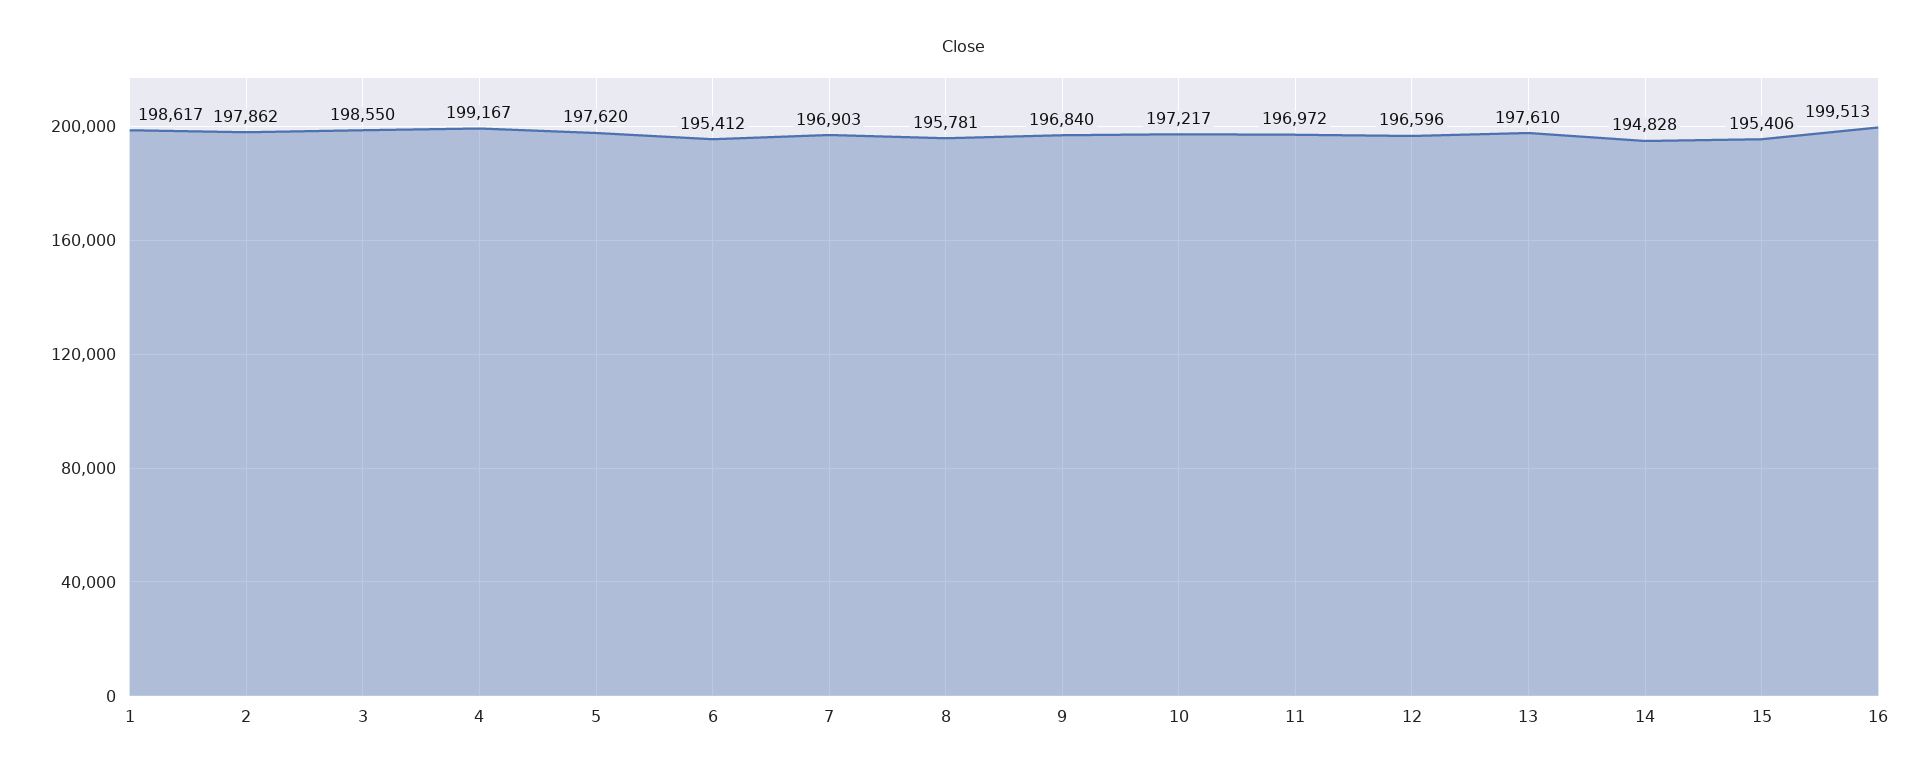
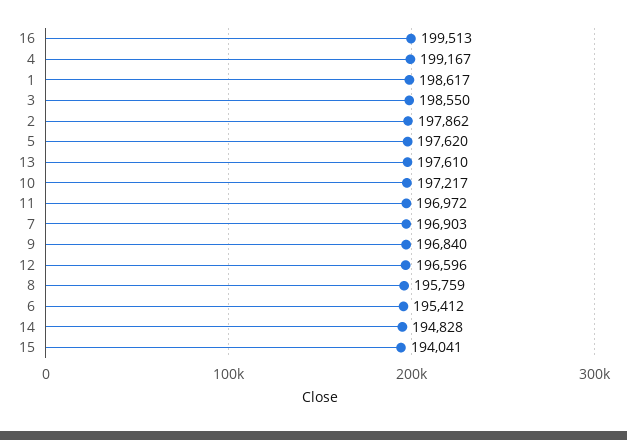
  {
    "1": 198617,
    "2": 197862,
    "3": 198550,
    "4": 199167,
    "5": 197620,
    "6": 195412,
    "7": 196903,
-   "8": 195781,
+   "8": 195759,
    "9": 196840,
    "10": 197217,
    "11": 196972,
    "12": 196596,
    "13": 197610,
    "14": 194828,
-   "15": 195406,
+   "15": 194041,
    "16": 199513
  }

